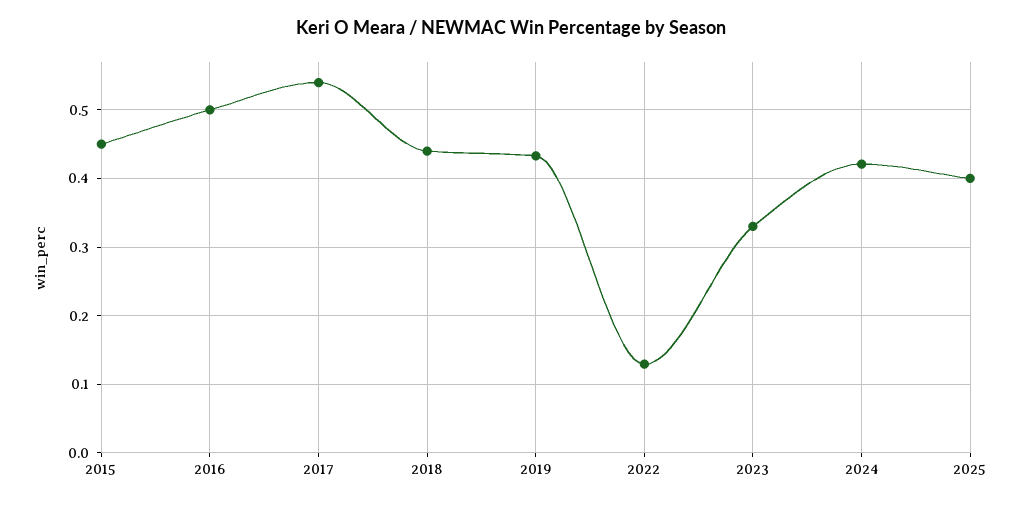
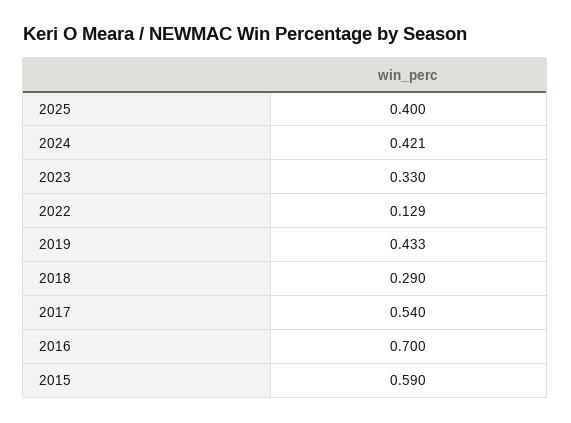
  {
-   "2015": 0.45,
+   "2015": 0.59,
-   "2016": 0.5,
+   "2016": 0.7,
    "2017": 0.54,
-   "2018": 0.44,
+   "2018": 0.29,
    "2019": 0.433,
    "2022": 0.129,
    "2023": 0.33,
    "2024": 0.421,
    "2025": 0.4
  }

